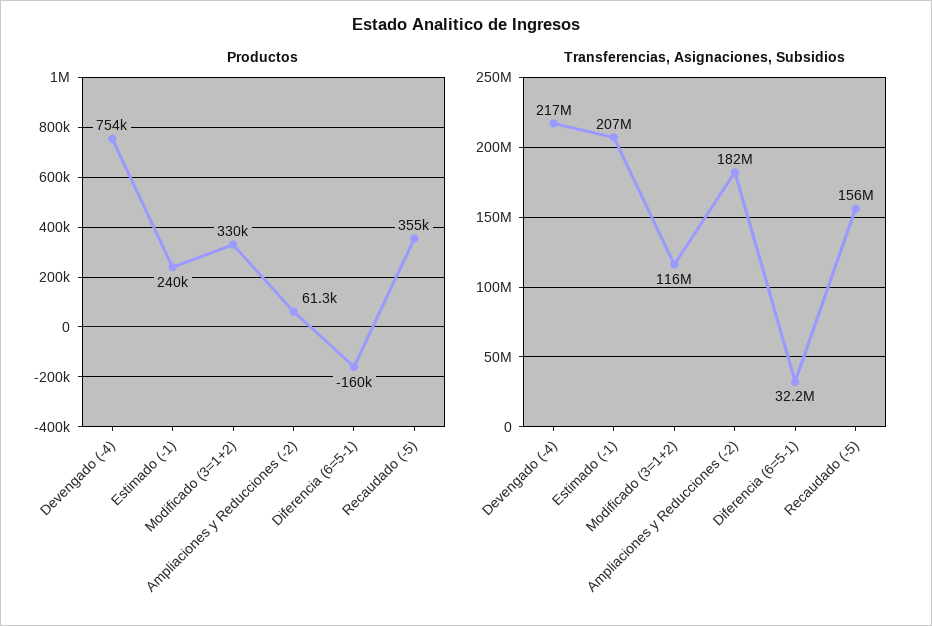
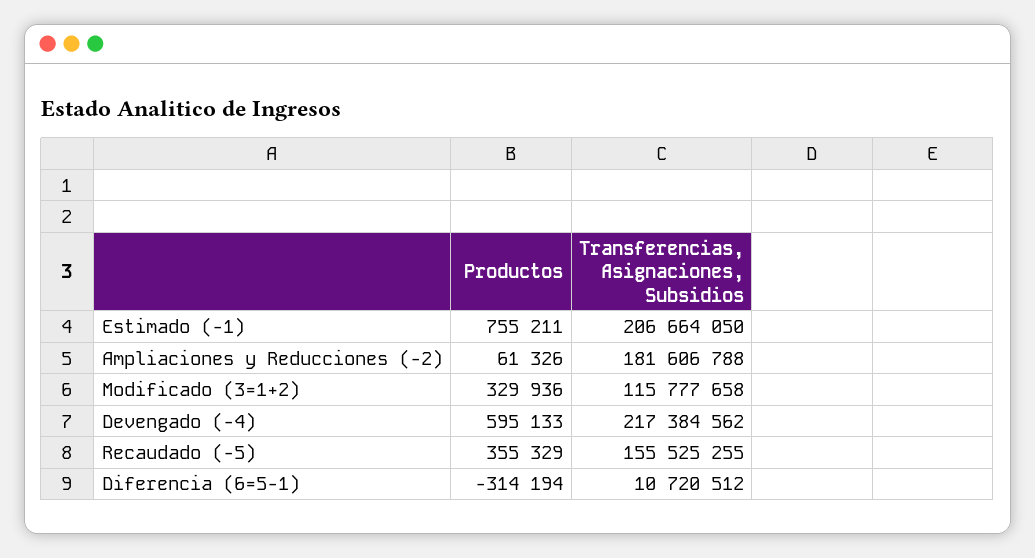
  {
    "Productos": {
-     "Devengado (-4)": 754000,
+     "Devengado (-4)": 595133,
-     "Estimado (-1)": 240000,
+     "Estimado (-1)": 755211,
      "Modificado (3=1+2)": 329936,
      "Ampliaciones y Reducciones (-2)": 61326,
-     "Diferencia (6=5-1)": -160000,
+     "Diferencia (6=5-1)": -314194,
      "Recaudado (-5)": 355329
    },
    "Transferencias, Asignaciones, Subsidios": {
      "Devengado (-4)": 217384562,
      "Estimado (-1)": 206664050,
      "Modificado (3=1+2)": 115777658,
      "Ampliaciones y Reducciones (-2)": 181606788,
-     "Diferencia (6=5-1)": 32200000,
+     "Diferencia (6=5-1)": 10720512,
      "Recaudado (-5)": 155525255
    }
  }

